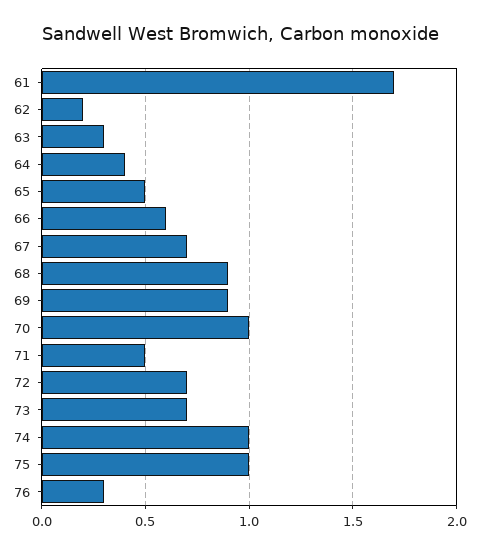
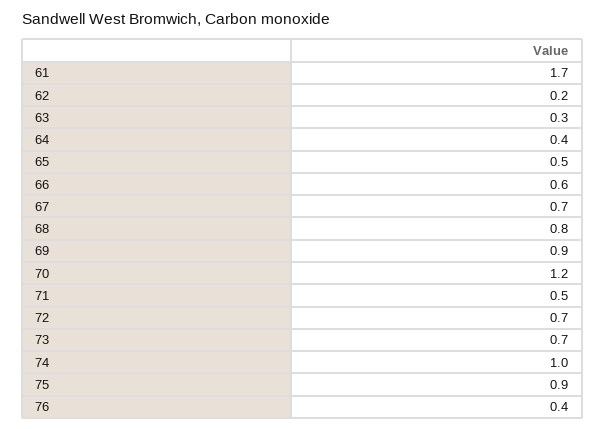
  {
    "61": 1.7,
    "62": 0.2,
    "63": 0.3,
    "64": 0.4,
    "65": 0.5,
    "66": 0.6,
    "67": 0.7,
-   "68": 0.9,
+   "68": 0.8,
    "69": 0.9,
-   "70": 1,
+   "70": 1.2,
    "71": 0.5,
    "72": 0.7,
    "73": 0.7,
    "74": 1,
-   "75": 1,
+   "75": 0.9,
-   "76": 0.3
+   "76": 0.4
  }

